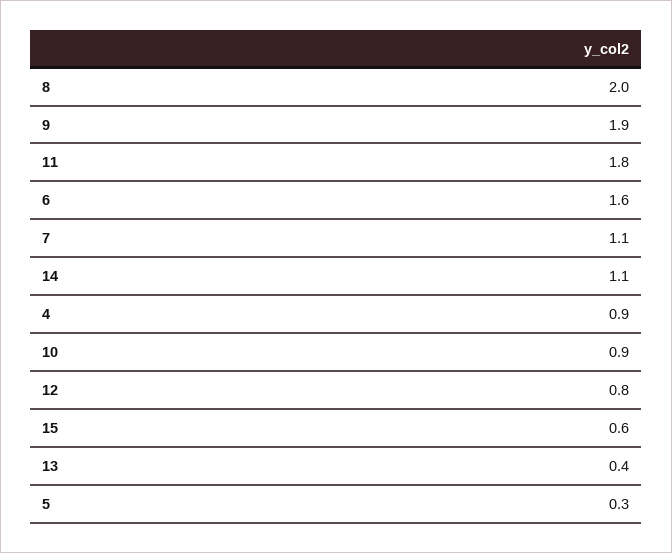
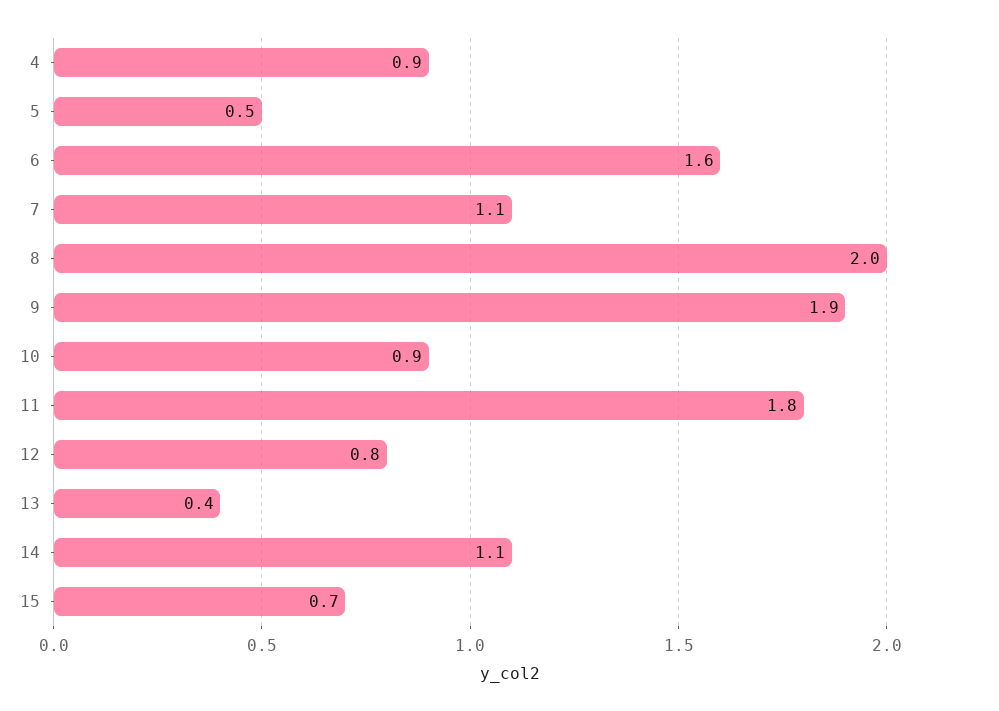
  {
    "8": 2,
    "9": 1.9,
    "11": 1.8,
    "6": 1.6,
    "7": 1.1,
    "14": 1.1,
    "4": 0.9,
    "10": 0.9,
    "12": 0.8,
-   "15": 0.6,
+   "15": 0.7,
    "13": 0.4,
-   "5": 0.3
+   "5": 0.5
  }

